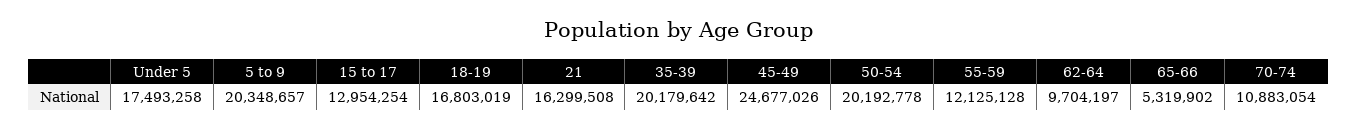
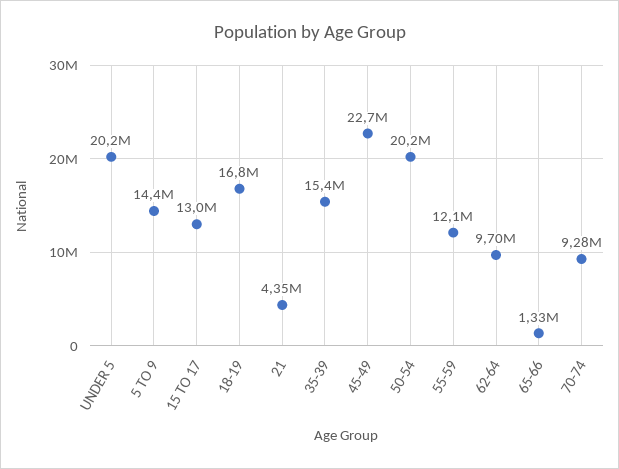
  {
-   "Under 5": 17493258,
+   "Under 5": 20200000,
-   "5 to 9": 20348657,
+   "5 to 9": 14400000,
    "15 to 17": 12954254,
    "18-19": 16803019,
-   "21": 16299508,
+   "21": 4350000,
-   "35-39": 20179642,
+   "35-39": 15400000,
-   "45-49": 24677026,
+   "45-49": 22700000,
    "50-54": 20192778,
    "55-59": 12125128,
    "62-64": 9704197,
-   "65-66": 5319902,
+   "65-66": 1330000,
-   "70-74": 10883054
+   "70-74": 9280000
  }

